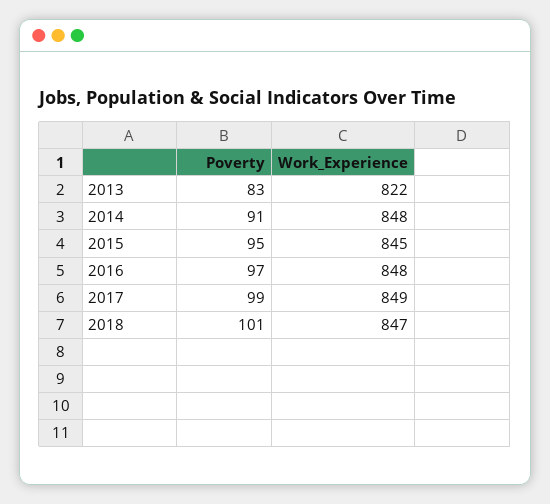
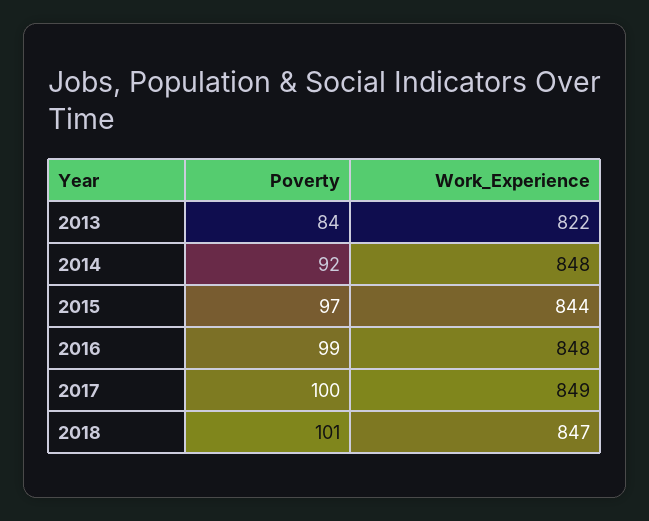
  {
    "Poverty": {
-     "2013": 83,
+     "2013": 84,
-     "2014": 91,
+     "2014": 92,
-     "2015": 95,
+     "2015": 97,
-     "2016": 97,
+     "2016": 99,
-     "2017": 99,
+     "2017": 100,
      "2018": 101
    },
    "Work_Experience": {
      "2013": 822,
      "2014": 848,
-     "2015": 845,
+     "2015": 844,
      "2016": 848,
      "2017": 849,
      "2018": 847
    }
  }

